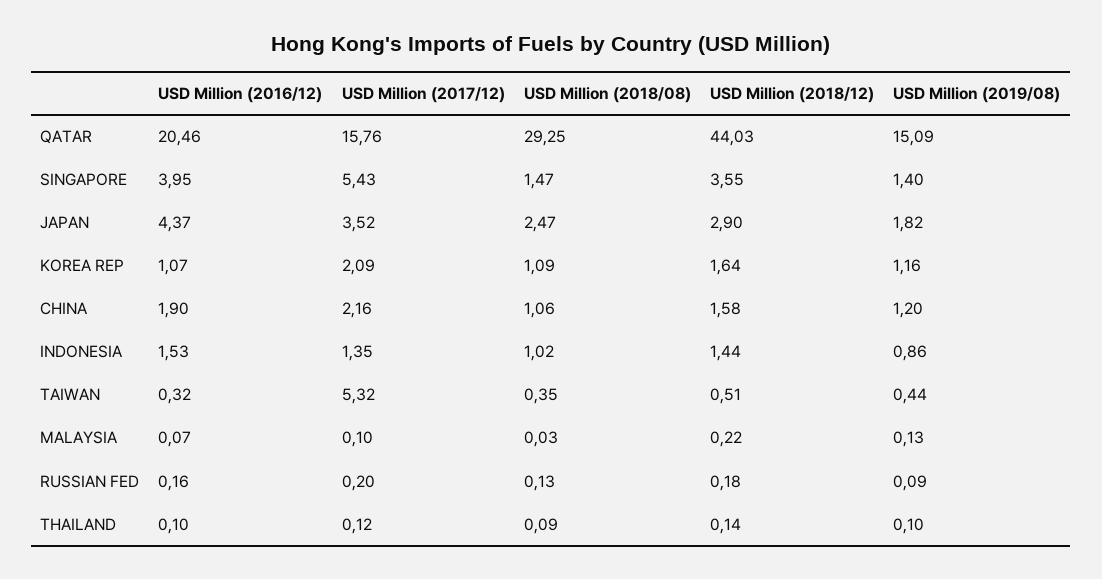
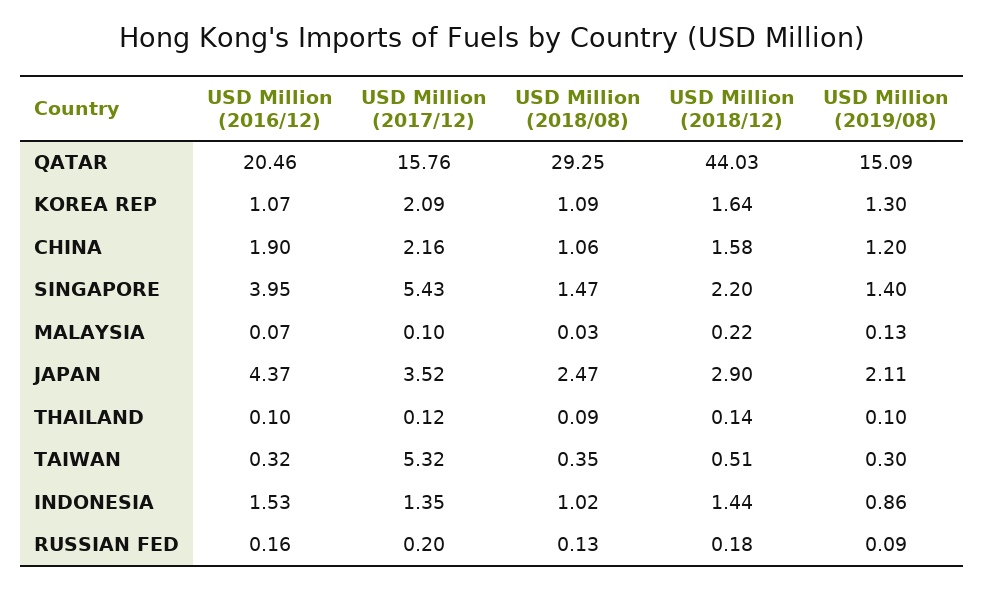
  {
    "USD Million (2016/12)": {
      "QATAR": 20.46,
      "SINGAPORE": 3.95,
      "JAPAN": 4.37,
      "KOREA REP": 1.07,
      "CHINA": 1.9,
      "INDONESIA": 1.53,
      "TAIWAN": 0.32,
      "MALAYSIA": 0.07,
      "RUSSIAN FED": 0.16,
      "THAILAND": 0.1
    },
    "USD Million (2017/12)": {
      "QATAR": 15.76,
      "SINGAPORE": 5.43,
      "JAPAN": 3.52,
      "KOREA REP": 2.09,
      "CHINA": 2.16,
      "INDONESIA": 1.35,
      "TAIWAN": 5.32,
      "MALAYSIA": 0.1,
      "RUSSIAN FED": 0.2,
      "THAILAND": 0.12
    },
    "USD Million (2018/08)": {
      "QATAR": 29.25,
      "SINGAPORE": 1.47,
      "JAPAN": 2.47,
      "KOREA REP": 1.09,
      "CHINA": 1.06,
      "INDONESIA": 1.02,
      "TAIWAN": 0.35,
      "MALAYSIA": 0.03,
      "RUSSIAN FED": 0.13,
      "THAILAND": 0.09
    },
    "USD Million (2018/12)": {
      "QATAR": 44.03,
-     "SINGAPORE": 3.55,
+     "SINGAPORE": 2.2,
      "JAPAN": 2.9,
      "KOREA REP": 1.64,
      "CHINA": 1.58,
      "INDONESIA": 1.44,
      "TAIWAN": 0.51,
      "MALAYSIA": 0.22,
      "RUSSIAN FED": 0.18,
      "THAILAND": 0.14
    },
    "USD Million (2019/08)": {
      "QATAR": 15.09,
      "SINGAPORE": 1.4,
-     "JAPAN": 1.82,
+     "JAPAN": 2.11,
-     "KOREA REP": 1.16,
+     "KOREA REP": 1.3,
      "CHINA": 1.2,
      "INDONESIA": 0.86,
-     "TAIWAN": 0.44,
+     "TAIWAN": 0.3,
      "MALAYSIA": 0.13,
      "RUSSIAN FED": 0.09,
      "THAILAND": 0.1
    }
  }

